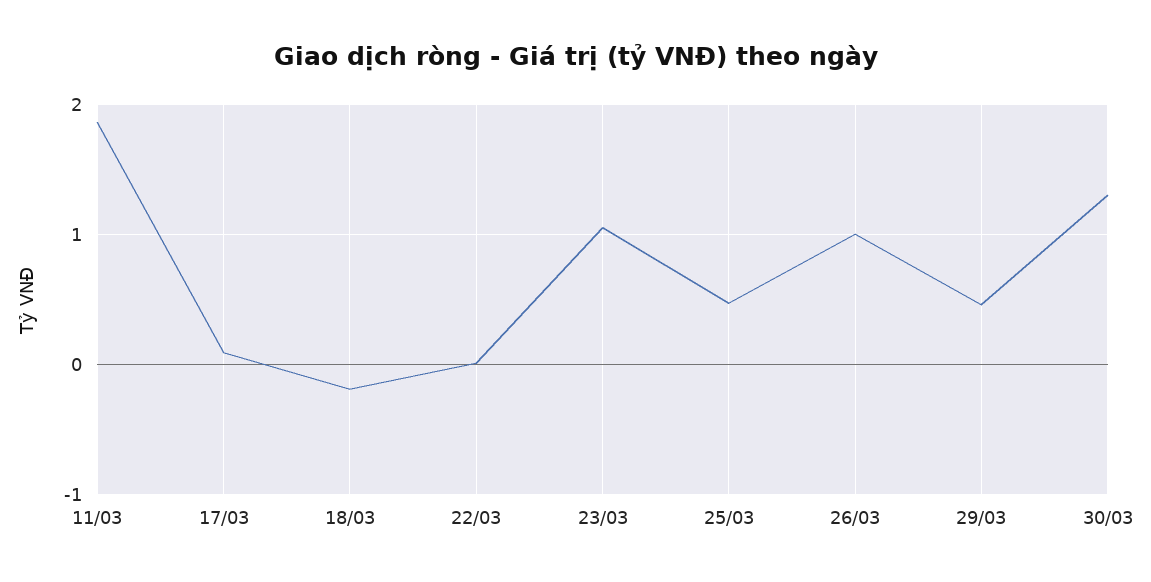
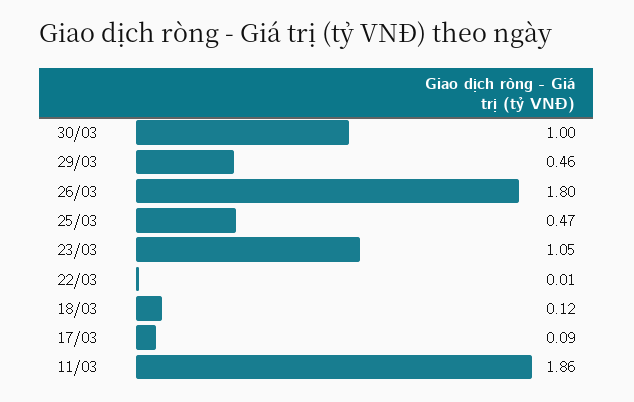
  {
    "11/03": 1.86,
    "17/03": 0.09,
-   "18/03": -0.2,
+   "18/03": 0.12,
    "22/03": 0.01,
    "23/03": 1.05,
    "25/03": 0.47,
-   "26/03": 1,
+   "26/03": 1.8,
    "29/03": 0.46,
-   "30/03": 1.3
+   "30/03": 1
  }

